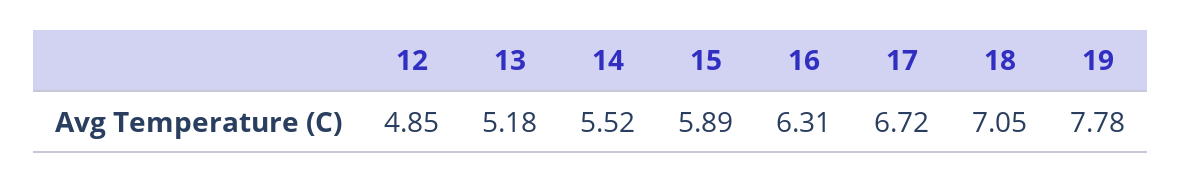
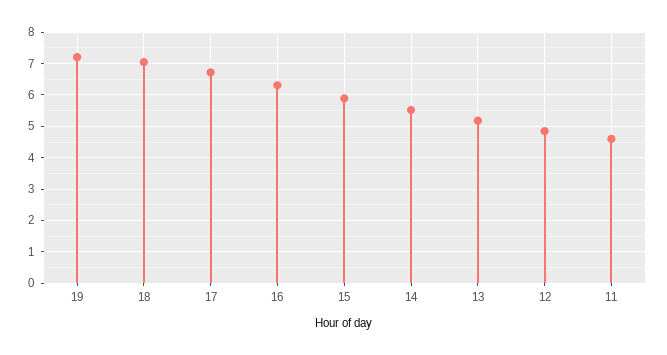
  {
    "12": 4.85,
    "13": 5.18,
    "14": 5.52,
    "15": 5.89,
    "16": 6.31,
    "17": 6.72,
    "18": 7.05,
-   "19": 7.78
+   "19": 7.2,
+   "11": 4.6
  }

